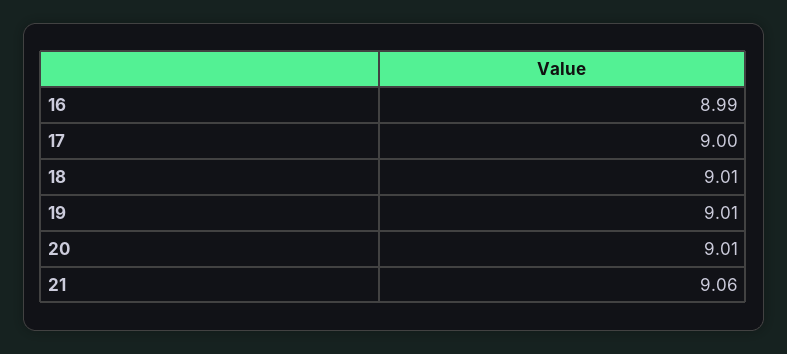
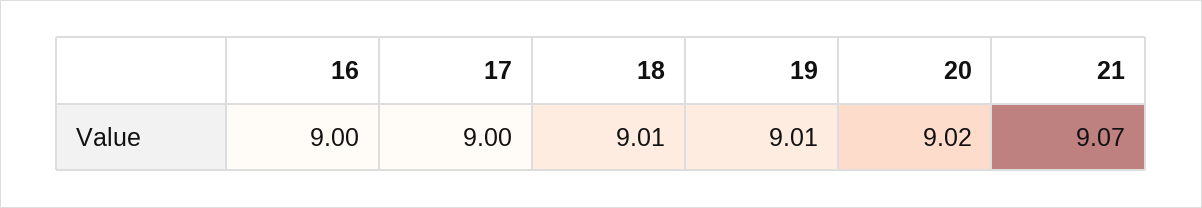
  {
-   "16": 8.99,
+   "16": 9,
    "17": 9,
    "18": 9.01,
    "19": 9.01,
-   "20": 9.01,
+   "20": 9.02,
-   "21": 9.06
+   "21": 9.07
  }

